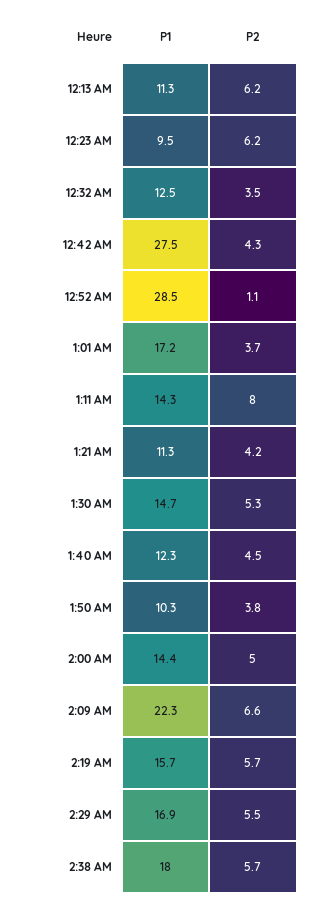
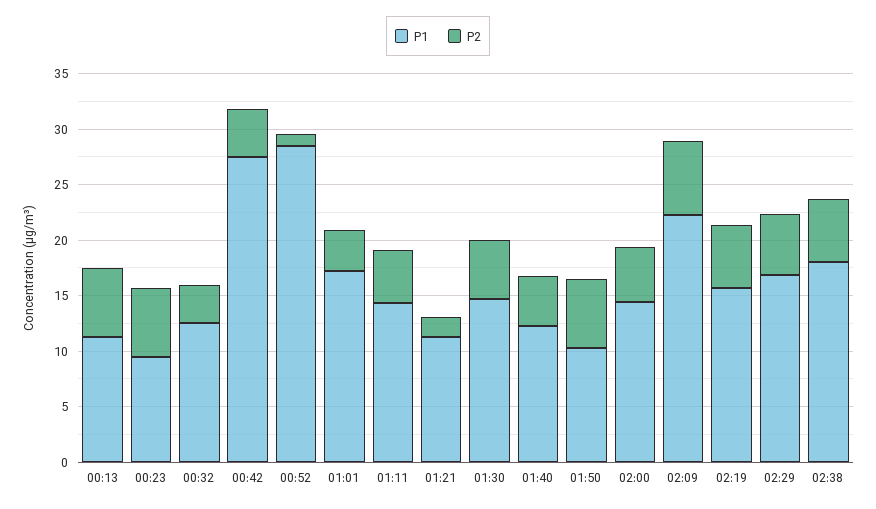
  {
    "P1": {
      "12:13 AM": 11.3,
      "12:23 AM": 9.5,
      "12:32 AM": 12.5,
      "12:42 AM": 27.5,
      "12:52 AM": 28.5,
      "1:01 AM": 17.2,
      "1:11 AM": 14.3,
      "1:21 AM": 11.3,
      "1:30 AM": 14.7,
      "1:40 AM": 12.3,
      "1:50 AM": 10.3,
      "2:00 AM": 14.4,
      "2:09 AM": 22.3,
      "2:19 AM": 15.7,
      "2:29 AM": 16.9,
      "2:38 AM": 18
    },
    "P2": {
      "12:13 AM": 6.2,
      "12:23 AM": 6.2,
      "12:32 AM": 3.5,
      "12:42 AM": 4.3,
      "12:52 AM": 1.1,
      "1:01 AM": 3.7,
-     "1:11 AM": 8,
+     "1:11 AM": 5,
-     "1:21 AM": 4.2,
+     "1:21 AM": 2,
      "1:30 AM": 5.3,
      "1:40 AM": 4.5,
-     "1:50 AM": 3.8,
+     "1:50 AM": 6,
      "2:00 AM": 5,
      "2:09 AM": 6.6,
      "2:19 AM": 5.7,
      "2:29 AM": 5.5,
      "2:38 AM": 5.7
    }
  }

